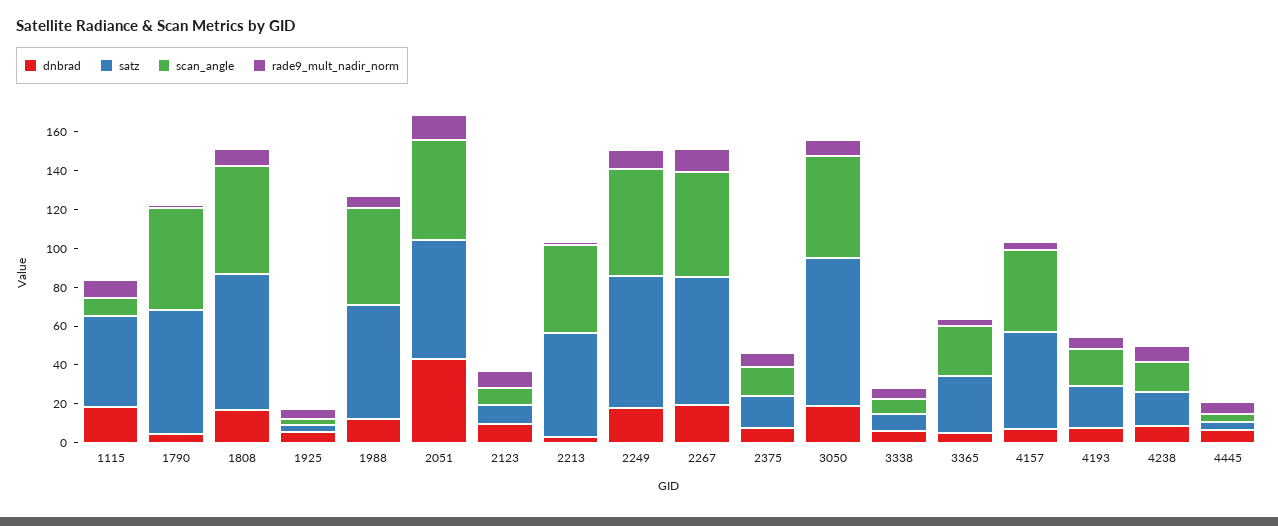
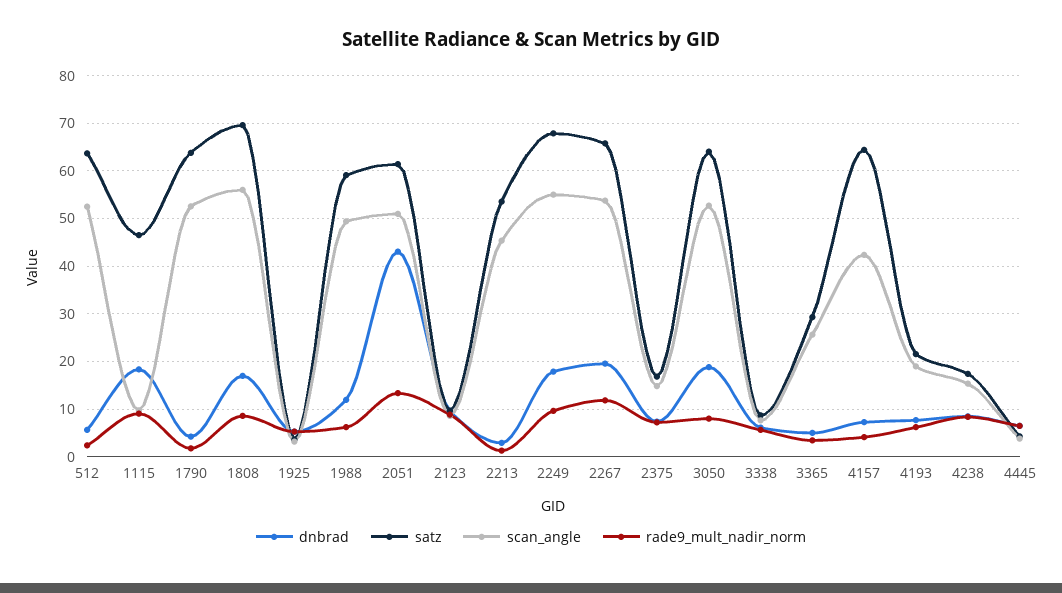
  {
    "dnbrad": {
      "1115": 18,
      "1790": 4,
      "1808": 18,
      "1925": 6,
      "1988": 12,
      "2051": 44,
      "2123": 10,
      "2213": 2,
      "2249": 18,
      "2267": 20,
      "2375": 8,
      "3050": 18,
      "3338": 6,
      "3365": 6,
      "4157": 8,
      "4193": 8,
      "4238": 8,
-     "4445": 6
+     "4445": 6,
+     "512": 6
    },
    "satz": {
      "1115": 46,
      "1790": 64,
      "1808": 70,
      "1925": 4,
      "1988": 60,
      "2051": 62,
      "2123": 10,
      "2213": 54,
      "2249": 68,
      "2267": 66,
      "2375": 16,
-     "3050": 75,
+     "3050": 64,
      "3338": 8,
      "3365": 30,
-     "4157": 50,
+     "4157": 64,
      "4193": 22,
      "4238": 18,
-     "4445": 4
+     "4445": 4,
+     "512": 64
    },
    "scan_angle": {
      "1115": 10,
      "1790": 52,
      "1808": 56,
      "1925": 4,
      "1988": 50,
      "2051": 52,
      "2123": 8,
      "2213": 46,
      "2249": 56,
      "2267": 54,
      "2375": 14,
      "3050": 52,
      "3338": 8,
      "3365": 26,
      "4157": 42,
      "4193": 20,
      "4238": 16,
-     "4445": 4
+     "4445": 4,
+     "512": 52
    },
    "rade9_mult_nadir_norm": {
      "1115": 10,
      "1790": 2,
      "1808": 8,
      "1925": 6,
      "1988": 6,
      "2051": 14,
      "2123": 8,
      "2213": 2,
      "2249": 10,
      "2267": 12,
      "2375": 8,
      "3050": 8,
      "3338": 6,
      "3365": 4,
      "4157": 4,
      "4193": 6,
      "4238": 8,
-     "4445": 6
+     "4445": 6,
+     "512": 2
    }
  }

